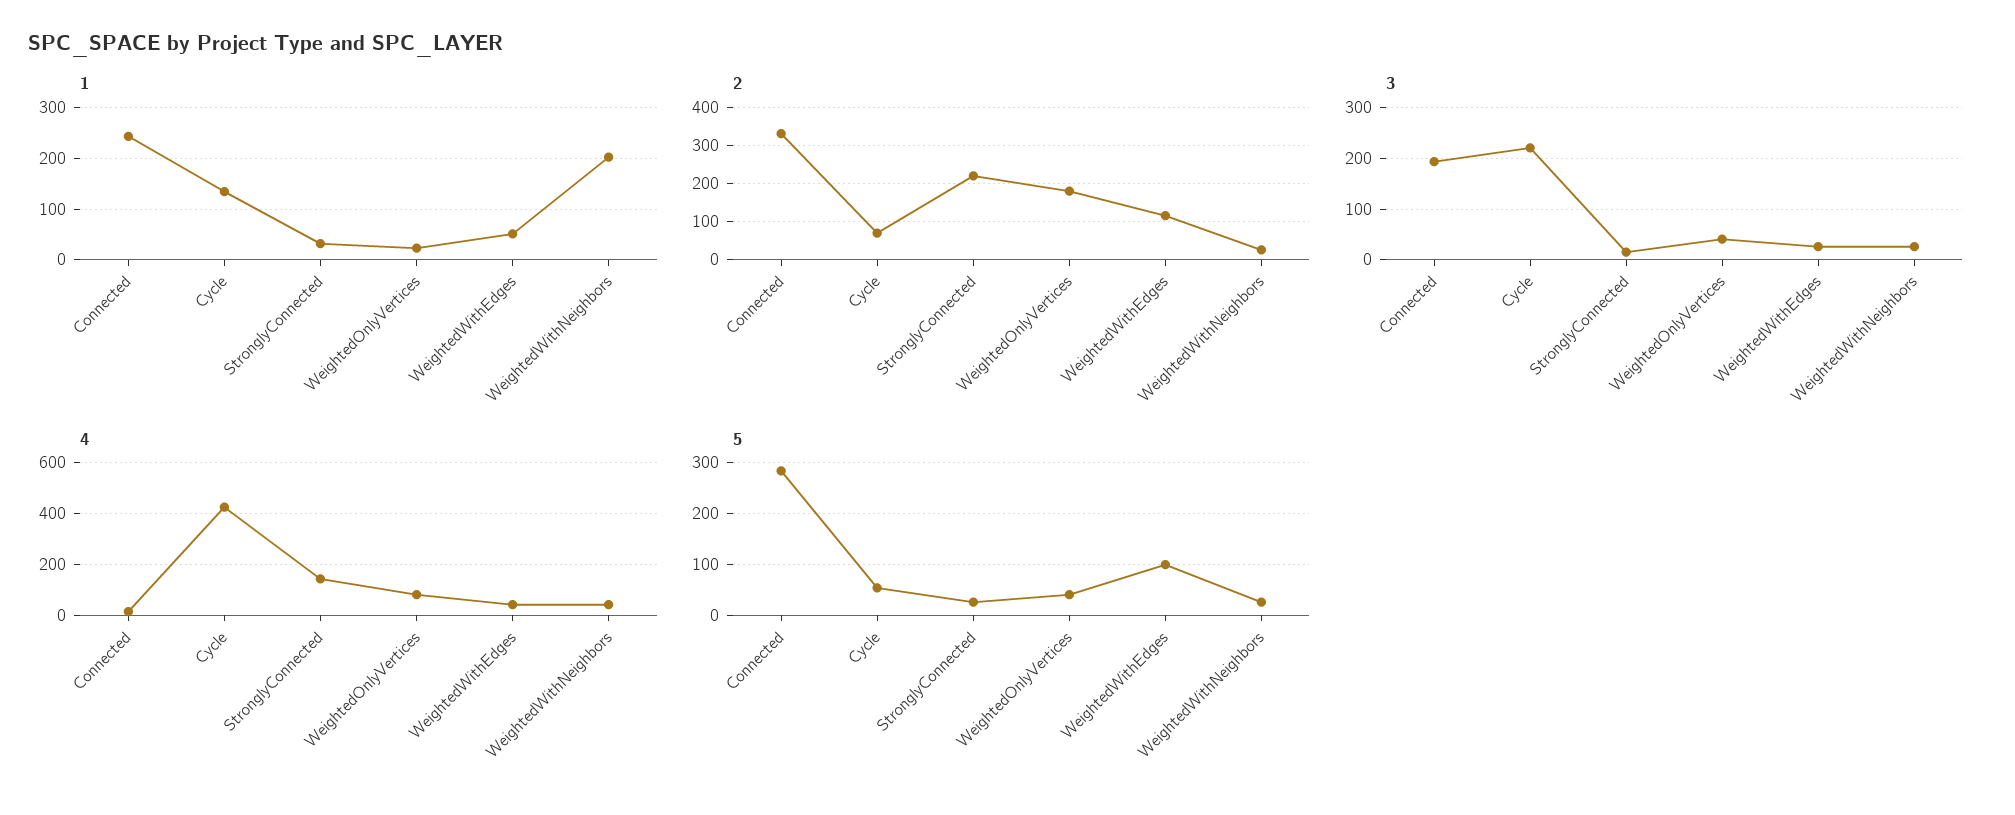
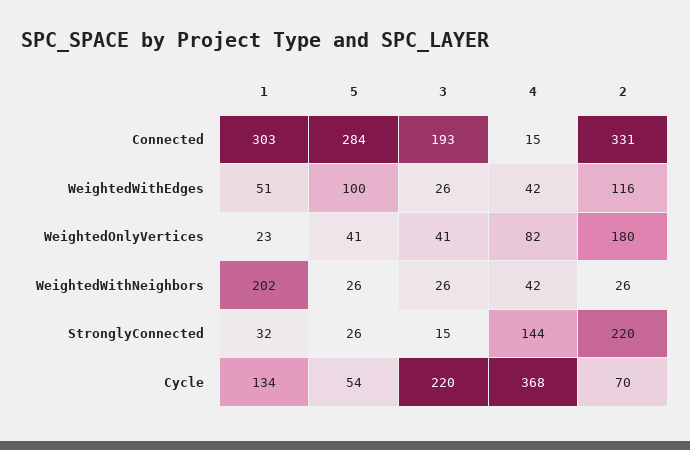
  {
    "1": {
-     "Connected": 240,
+     "Connected": 303,
      "Cycle": 134,
      "StronglyConnected": 32,
      "WeightedOnlyVertices": 23,
      "WeightedWithEdges": 51,
      "WeightedWithNeighbors": 202
    },
    "2": {
      "Connected": 331,
      "Cycle": 70,
      "StronglyConnected": 220,
      "WeightedOnlyVertices": 180,
      "WeightedWithEdges": 116,
      "WeightedWithNeighbors": 26
    },
    "3": {
      "Connected": 193,
      "Cycle": 220,
      "StronglyConnected": 15,
      "WeightedOnlyVertices": 41,
      "WeightedWithEdges": 26,
      "WeightedWithNeighbors": 26
    },
    "4": {
      "Connected": 15,
-     "Cycle": 425,
+     "Cycle": 368,
      "StronglyConnected": 144,
      "WeightedOnlyVertices": 82,
      "WeightedWithEdges": 42,
      "WeightedWithNeighbors": 42
    },
    "5": {
      "Connected": 284,
      "Cycle": 54,
      "StronglyConnected": 26,
      "WeightedOnlyVertices": 41,
      "WeightedWithEdges": 100,
      "WeightedWithNeighbors": 26
    }
  }

